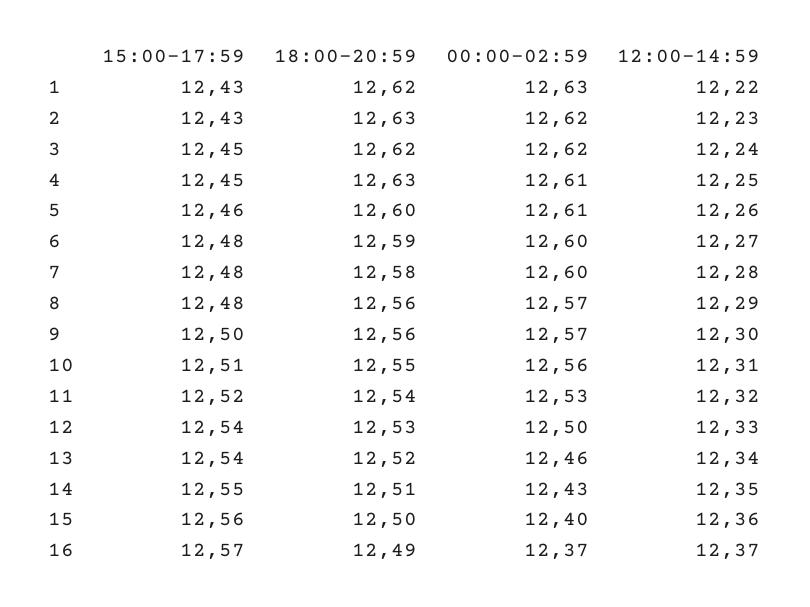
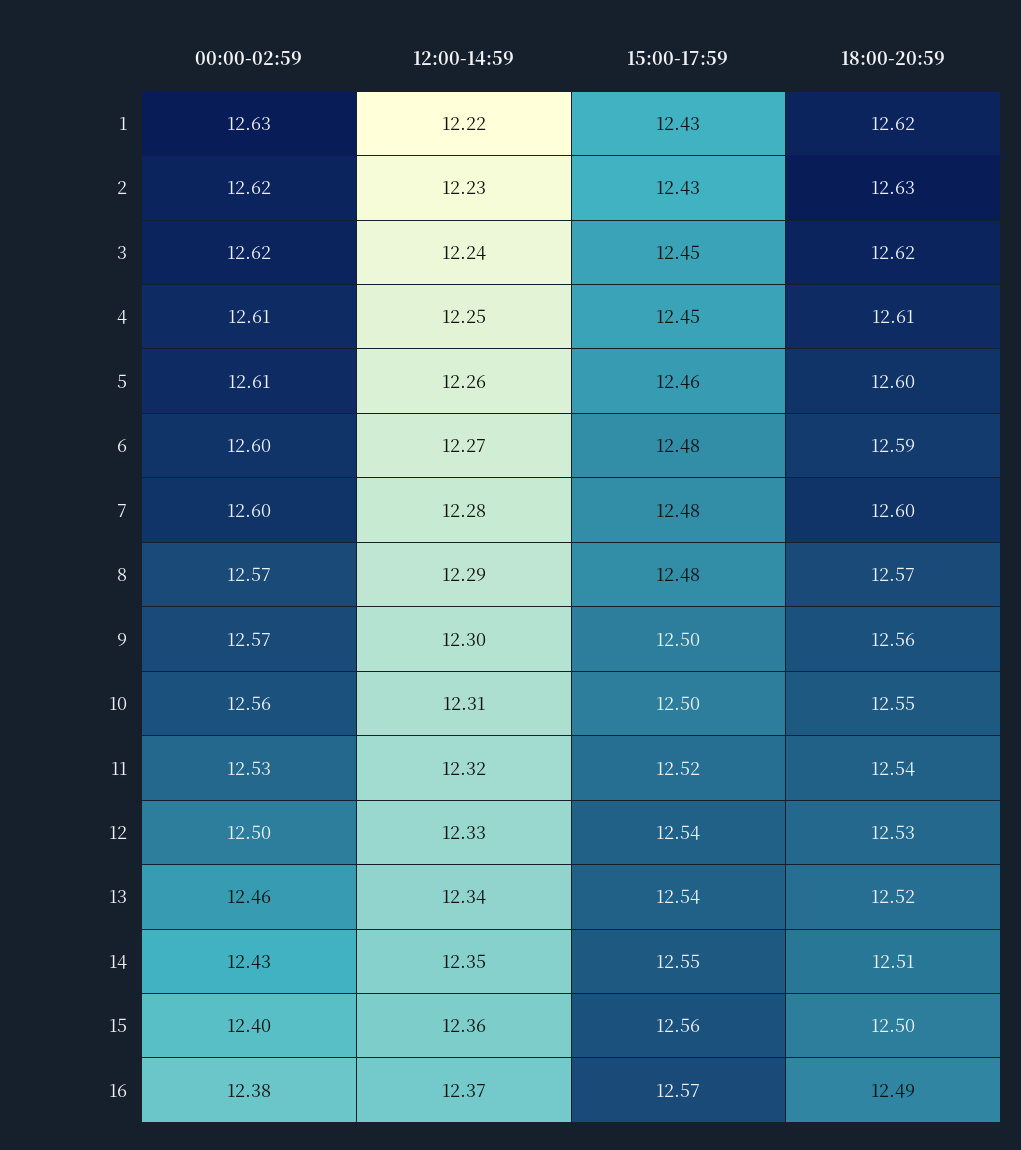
  {
    "15:00-17:59": {
      "1": 12.43,
      "2": 12.43,
      "3": 12.45,
      "4": 12.45,
      "5": 12.46,
      "6": 12.48,
      "7": 12.48,
      "8": 12.48,
      "9": 12.5,
-     "10": 12.51,
+     "10": 12.5,
      "11": 12.52,
      "12": 12.54,
      "13": 12.54,
      "14": 12.55,
      "15": 12.56,
      "16": 12.57
    },
    "18:00-20:59": {
      "1": 12.62,
      "2": 12.63,
      "3": 12.62,
-     "4": 12.63,
+     "4": 12.61,
      "5": 12.6,
      "6": 12.59,
-     "7": 12.58,
+     "7": 12.6,
-     "8": 12.56,
+     "8": 12.57,
      "9": 12.56,
      "10": 12.55,
      "11": 12.54,
      "12": 12.53,
      "13": 12.52,
      "14": 12.51,
      "15": 12.5,
      "16": 12.49
    },
    "00:00-02:59": {
      "1": 12.63,
      "2": 12.62,
      "3": 12.62,
      "4": 12.61,
      "5": 12.61,
      "6": 12.6,
      "7": 12.6,
      "8": 12.57,
      "9": 12.57,
      "10": 12.56,
      "11": 12.53,
      "12": 12.5,
      "13": 12.46,
      "14": 12.43,
      "15": 12.4,
-     "16": 12.37
+     "16": 12.38
    },
    "12:00-14:59": {
      "1": 12.22,
      "2": 12.23,
      "3": 12.24,
      "4": 12.25,
      "5": 12.26,
      "6": 12.27,
      "7": 12.28,
      "8": 12.29,
      "9": 12.3,
      "10": 12.31,
      "11": 12.32,
      "12": 12.33,
      "13": 12.34,
      "14": 12.35,
      "15": 12.36,
      "16": 12.37
    }
  }

